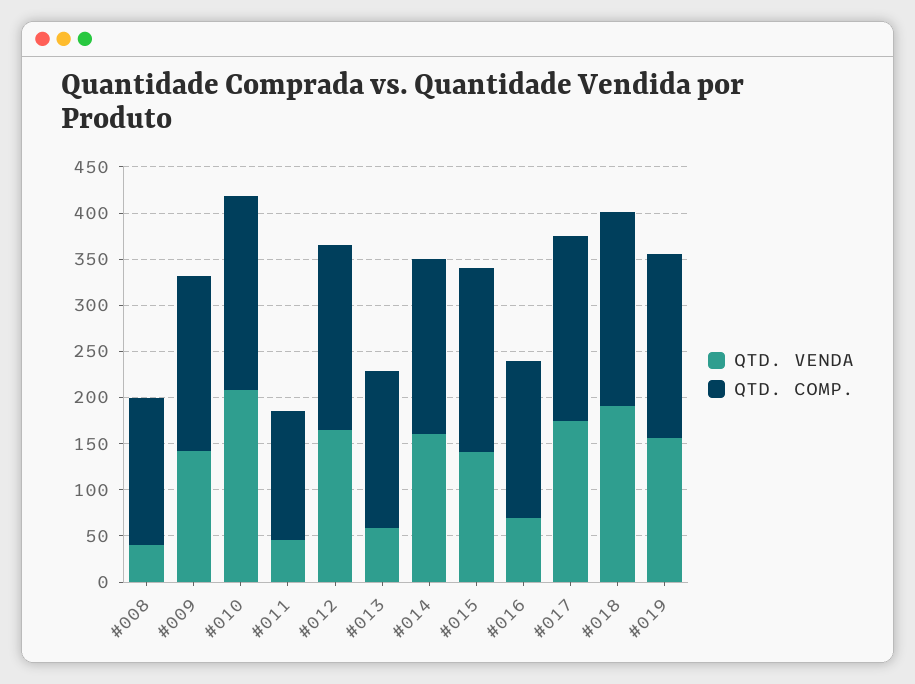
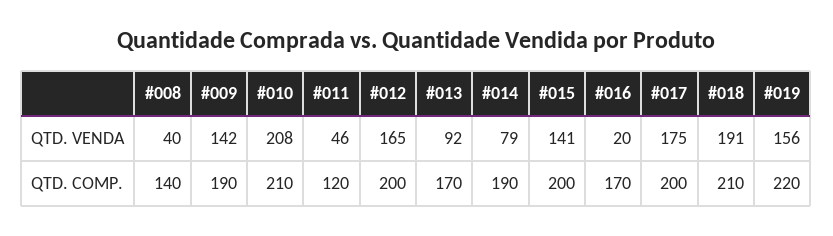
  {
    "QTD. VENDA": {
      "#008": 40,
      "#009": 142,
      "#010": 208,
      "#011": 46,
      "#012": 165,
-     "#013": 60,
+     "#013": 92,
-     "#014": 160,
+     "#014": 79,
      "#015": 141,
-     "#016": 70,
+     "#016": 20,
      "#017": 175,
      "#018": 191,
      "#019": 156
    },
    "QTD. COMP.": {
-     "#008": 160,
+     "#008": 140,
      "#009": 190,
      "#010": 210,
-     "#011": 140,
+     "#011": 120,
      "#012": 200,
      "#013": 170,
      "#014": 190,
      "#015": 200,
      "#016": 170,
      "#017": 200,
      "#018": 210,
-     "#019": 200
+     "#019": 220
    }
  }

